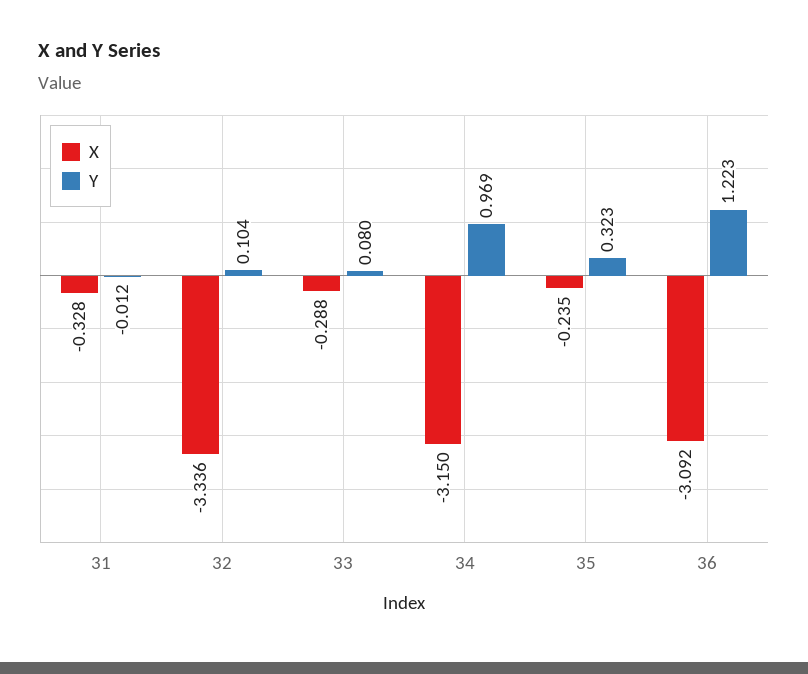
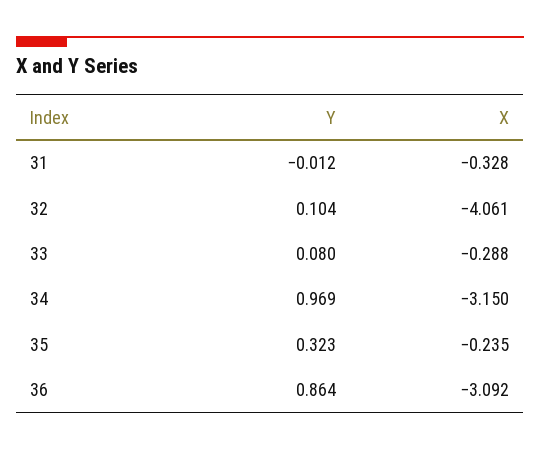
  {
    "X": {
      "31": -0.328,
-     "32": -3.336,
+     "32": -4.061,
      "33": -0.288,
      "34": -3.15,
      "35": -0.235,
      "36": -3.092
    },
    "Y": {
      "31": -0.012,
      "32": 0.104,
      "33": 0.08,
      "34": 0.969,
      "35": 0.323,
-     "36": 1.223
+     "36": 0.864
    }
  }

